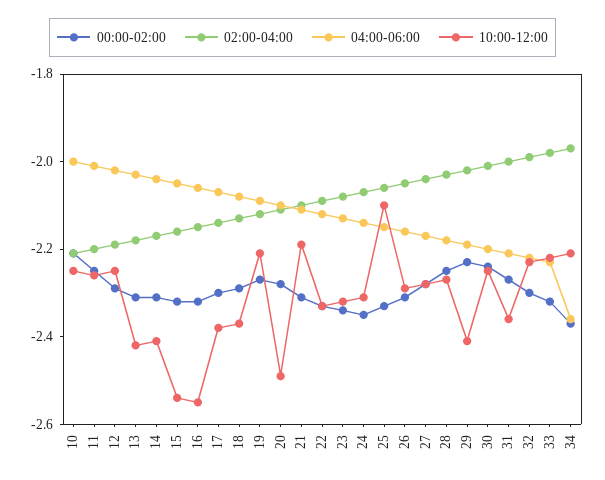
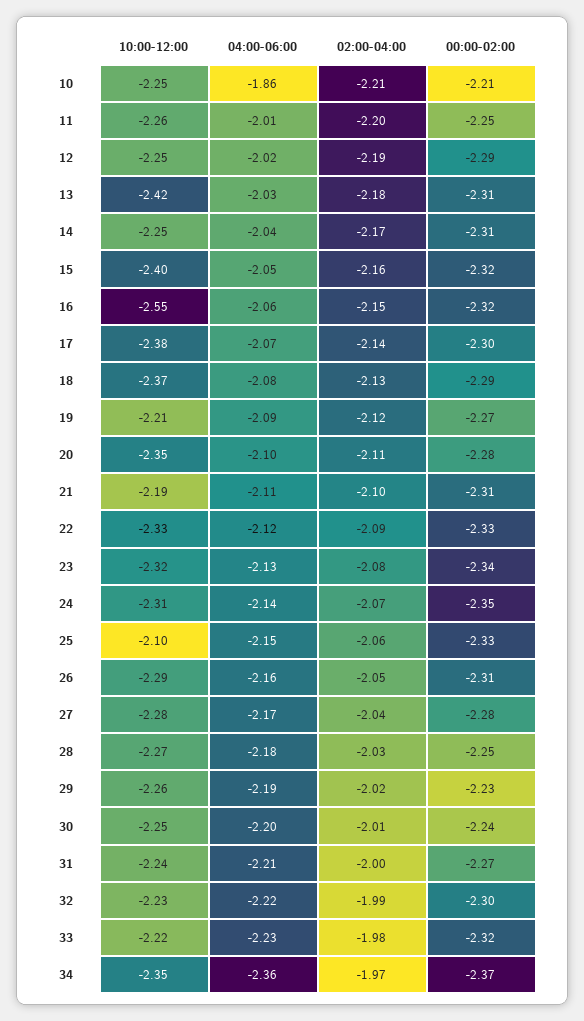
  {
    "00:00-02:00": {
      "10": -2.21,
      "11": -2.25,
      "12": -2.29,
      "13": -2.31,
      "14": -2.31,
      "15": -2.32,
      "16": -2.32,
      "17": -2.3,
      "18": -2.29,
      "19": -2.27,
      "20": -2.28,
      "21": -2.31,
      "22": -2.33,
      "23": -2.34,
      "24": -2.35,
      "25": -2.33,
      "26": -2.31,
      "27": -2.28,
      "28": -2.25,
      "29": -2.23,
      "30": -2.24,
      "31": -2.27,
      "32": -2.3,
      "33": -2.32,
      "34": -2.37
    },
    "02:00-04:00": {
      "10": -2.21,
      "11": -2.2,
      "12": -2.19,
      "13": -2.18,
      "14": -2.17,
      "15": -2.16,
      "16": -2.15,
      "17": -2.14,
      "18": -2.13,
      "19": -2.12,
      "20": -2.11,
      "21": -2.1,
      "22": -2.09,
      "23": -2.08,
      "24": -2.07,
      "25": -2.06,
      "26": -2.05,
      "27": -2.04,
      "28": -2.03,
      "29": -2.02,
      "30": -2.01,
      "31": -2,
      "32": -1.99,
      "33": -1.98,
      "34": -1.97
    },
    "04:00-06:00": {
-     "10": -2,
+     "10": -1.86,
      "11": -2.01,
      "12": -2.02,
      "13": -2.03,
      "14": -2.04,
      "15": -2.05,
      "16": -2.06,
      "17": -2.07,
      "18": -2.08,
      "19": -2.09,
      "20": -2.1,
      "21": -2.11,
      "22": -2.12,
      "23": -2.13,
      "24": -2.14,
      "25": -2.15,
      "26": -2.16,
      "27": -2.17,
      "28": -2.18,
      "29": -2.19,
      "30": -2.2,
      "31": -2.21,
      "32": -2.22,
      "33": -2.23,
      "34": -2.36
    },
    "10:00-12:00": {
      "10": -2.25,
      "11": -2.26,
      "12": -2.25,
      "13": -2.42,
-     "14": -2.4,
+     "14": -2.25,
-     "15": -2.55,
+     "15": -2.4,
      "16": -2.55,
      "17": -2.38,
      "18": -2.37,
      "19": -2.21,
-     "20": -2.5,
+     "20": -2.35,
      "21": -2.19,
      "22": -2.33,
      "23": -2.32,
      "24": -2.31,
      "25": -2.1,
      "26": -2.29,
      "27": -2.28,
      "28": -2.27,
-     "29": -2.4,
+     "29": -2.26,
      "30": -2.25,
-     "31": -2.35,
+     "31": -2.24,
      "32": -2.23,
      "33": -2.22,
-     "34": -2.2
+     "34": -2.35
    }
  }

